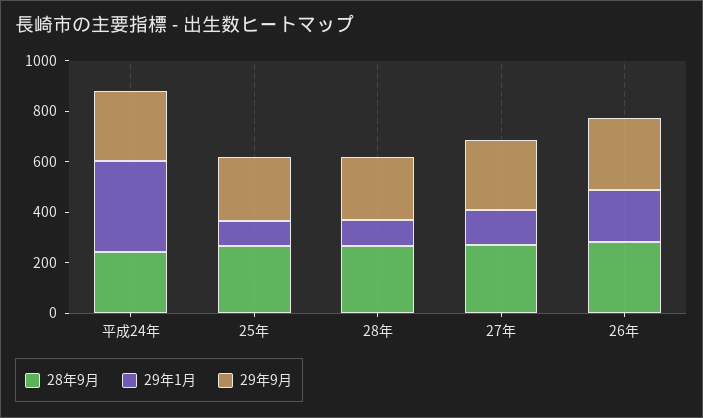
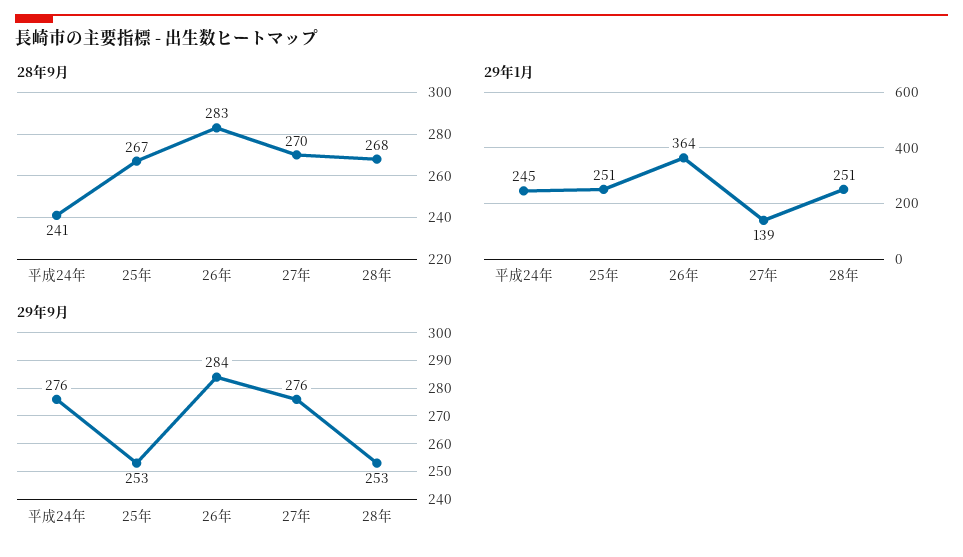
  {
    "28年9月": {
      "平成24年": 241,
      "25年": 267,
      "28年": 268,
      "27年": 270,
      "26年": 283
    },
    "29年1月": {
-     "平成24年": 350,
+     "平成24年": 245,
-     "25年": 100,
+     "25年": 251,
-     "28年": 100,
+     "28年": 251,
      "27年": 139,
-     "26年": 200
+     "26年": 364
    },
    "29年9月": {
      "平成24年": 276,
      "25年": 253,
      "28年": 253,
      "27年": 276,
      "26年": 284
    }
  }

